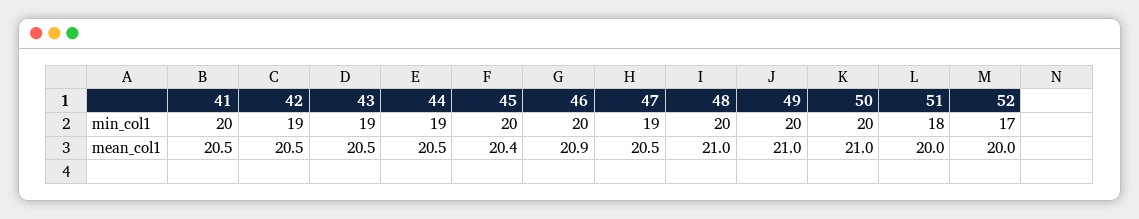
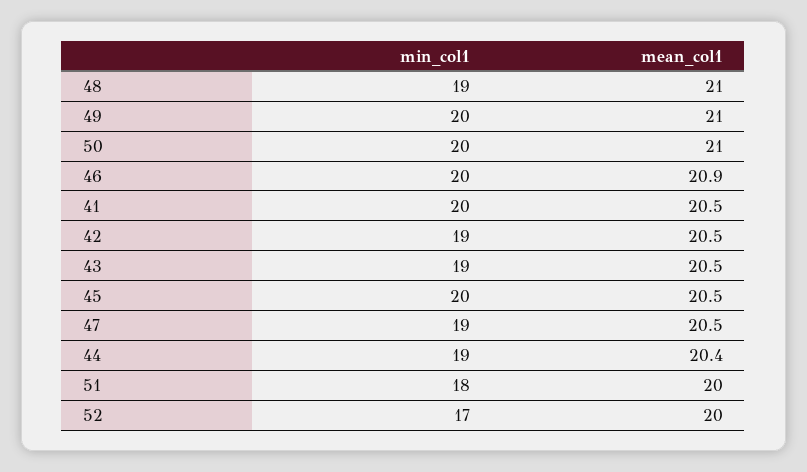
  {
    "41": {
      "min_col1": 20,
      "mean_col1": 20.5
    },
    "42": {
      "min_col1": 19,
      "mean_col1": 20.5
    },
    "43": {
      "min_col1": 19,
      "mean_col1": 20.5
    },
    "44": {
      "min_col1": 19,
-     "mean_col1": 20.5
+     "mean_col1": 20.4
    },
    "45": {
      "min_col1": 20,
-     "mean_col1": 20.4
+     "mean_col1": 20.5
    },
    "46": {
      "min_col1": 20,
      "mean_col1": 20.9
    },
    "47": {
      "min_col1": 19,
      "mean_col1": 20.5
    },
    "48": {
-     "min_col1": 20,
+     "min_col1": 19,
      "mean_col1": 21
    },
    "49": {
      "min_col1": 20,
      "mean_col1": 21
    },
    "50": {
      "min_col1": 20,
      "mean_col1": 21
    },
    "51": {
      "min_col1": 18,
      "mean_col1": 20
    },
    "52": {
      "min_col1": 17,
      "mean_col1": 20
    }
  }

